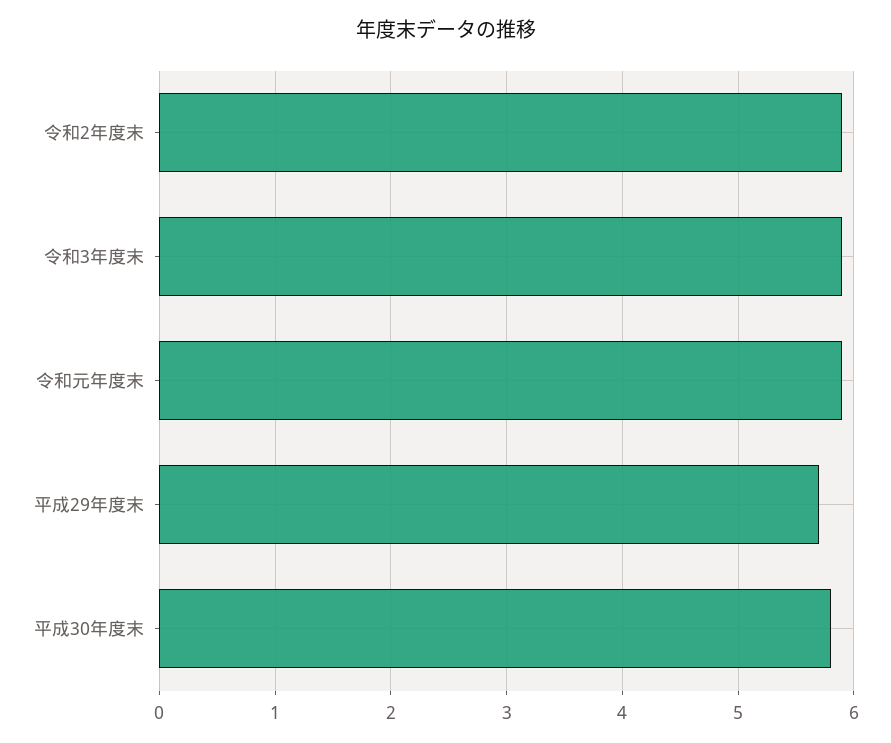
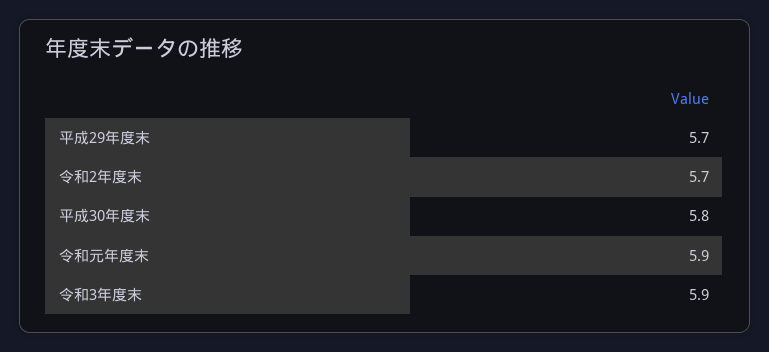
  {
-   "令和2年度末": 5.9,
+   "令和2年度末": 5.7,
    "令和3年度末": 5.9,
    "令和元年度末": 5.9,
    "平成29年度末": 5.7,
    "平成30年度末": 5.8
  }

